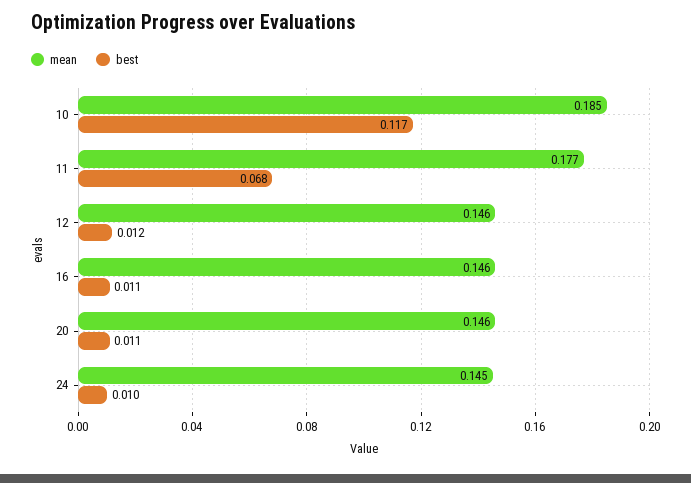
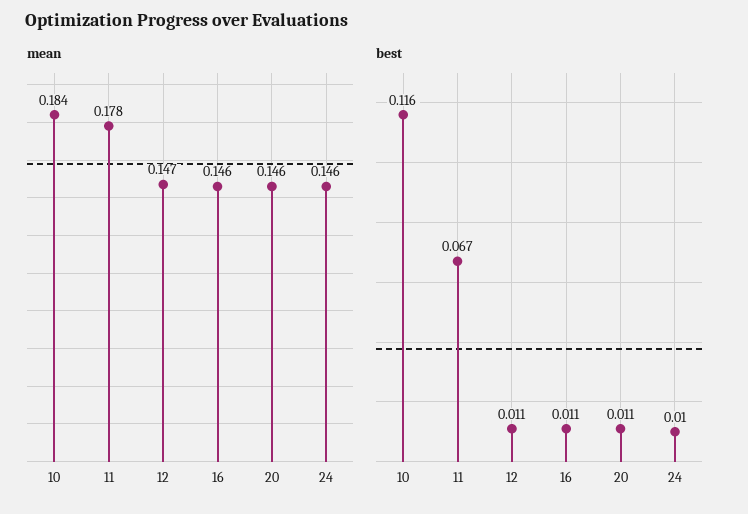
  {
    "mean": {
-     "10": 0.185,
+     "10": 0.184,
-     "11": 0.177,
+     "11": 0.178,
-     "12": 0.146,
+     "12": 0.147,
      "16": 0.146,
      "20": 0.146,
-     "24": 0.145
+     "24": 0.146
    },
    "best": {
-     "10": 0.117,
+     "10": 0.116,
-     "11": 0.068,
+     "11": 0.067,
-     "12": 0.012,
+     "12": 0.011,
      "16": 0.011,
      "20": 0.011,
      "24": 0.01
    }
  }

